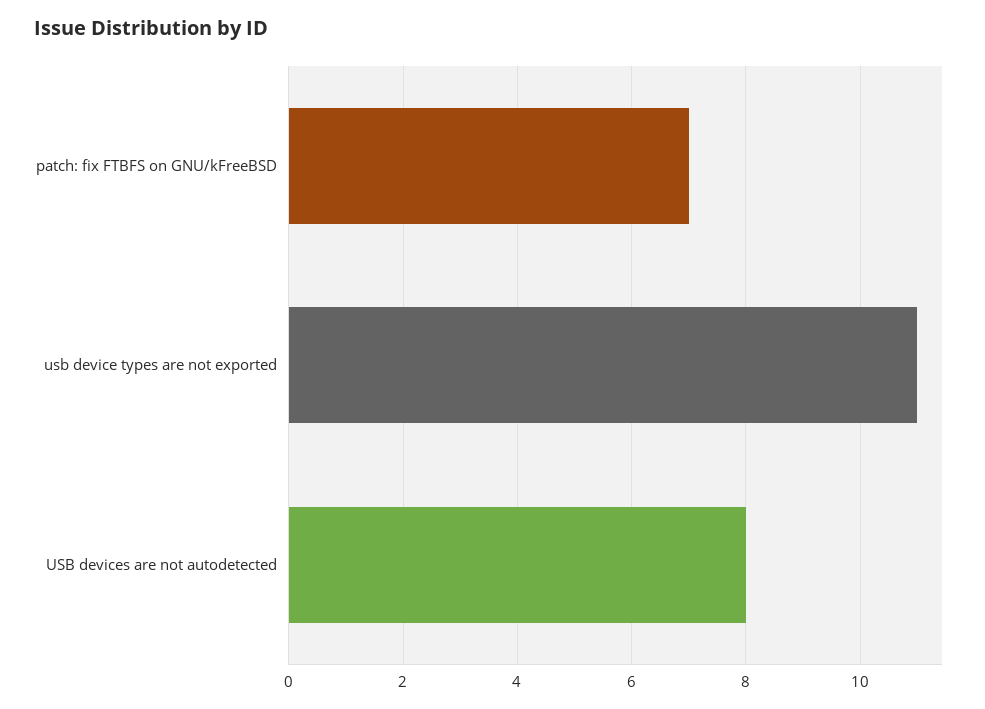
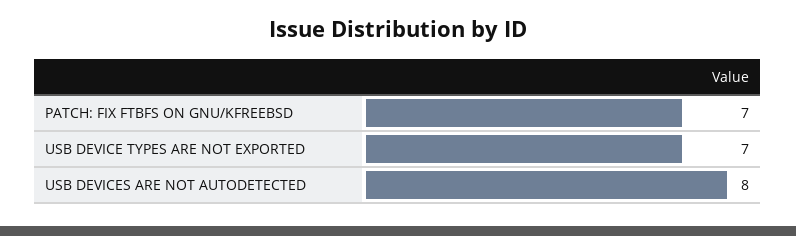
  {
    "patch: fix FTBFS on GNU/kFreeBSD": 7,
-   "usb device types are not exported": 11,
+   "usb device types are not exported": 7,
    "USB devices are not autodetected": 8
  }

